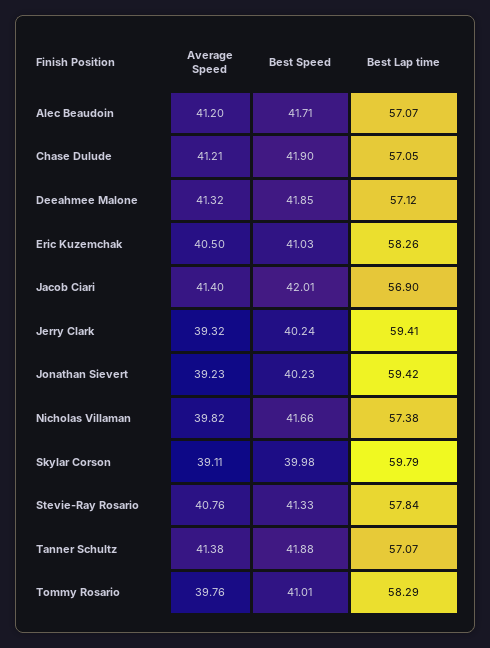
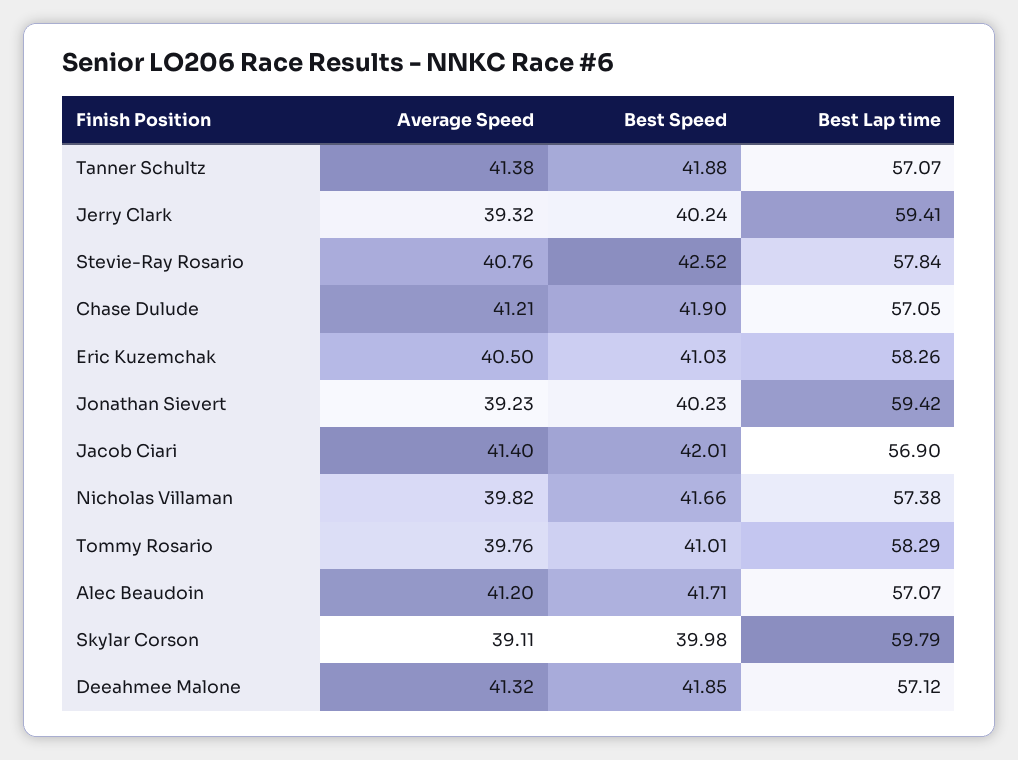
  {
    "Average Speed": {
      "Alec Beaudoin": 41.2,
      "Chase Dulude": 41.21,
      "Deeahmee Malone": 41.32,
      "Eric Kuzemchak": 40.5,
      "Jacob Ciari": 41.4,
      "Jerry Clark": 39.32,
      "Jonathan Sievert": 39.23,
      "Nicholas Villaman": 39.82,
      "Skylar Corson": 39.11,
      "Stevie-Ray Rosario": 40.76,
      "Tanner Schultz": 41.38,
      "Tommy Rosario": 39.76
    },
    "Best Speed": {
      "Alec Beaudoin": 41.71,
      "Chase Dulude": 41.9,
      "Deeahmee Malone": 41.85,
      "Eric Kuzemchak": 41.03,
      "Jacob Ciari": 42.01,
      "Jerry Clark": 40.24,
      "Jonathan Sievert": 40.23,
      "Nicholas Villaman": 41.66,
      "Skylar Corson": 39.98,
-     "Stevie-Ray Rosario": 41.33,
+     "Stevie-Ray Rosario": 42.52,
      "Tanner Schultz": 41.88,
      "Tommy Rosario": 41.01
    },
    "Best Lap time": {
      "Alec Beaudoin": 57.07,
      "Chase Dulude": 57.05,
      "Deeahmee Malone": 57.12,
      "Eric Kuzemchak": 58.26,
      "Jacob Ciari": 56.9,
      "Jerry Clark": 59.41,
      "Jonathan Sievert": 59.42,
      "Nicholas Villaman": 57.38,
      "Skylar Corson": 59.79,
      "Stevie-Ray Rosario": 57.84,
      "Tanner Schultz": 57.07,
      "Tommy Rosario": 58.29
    }
  }

